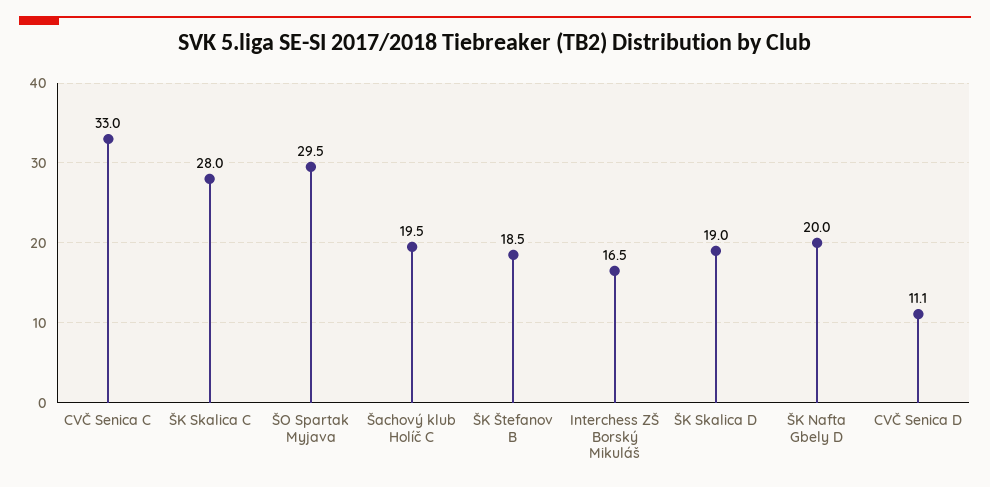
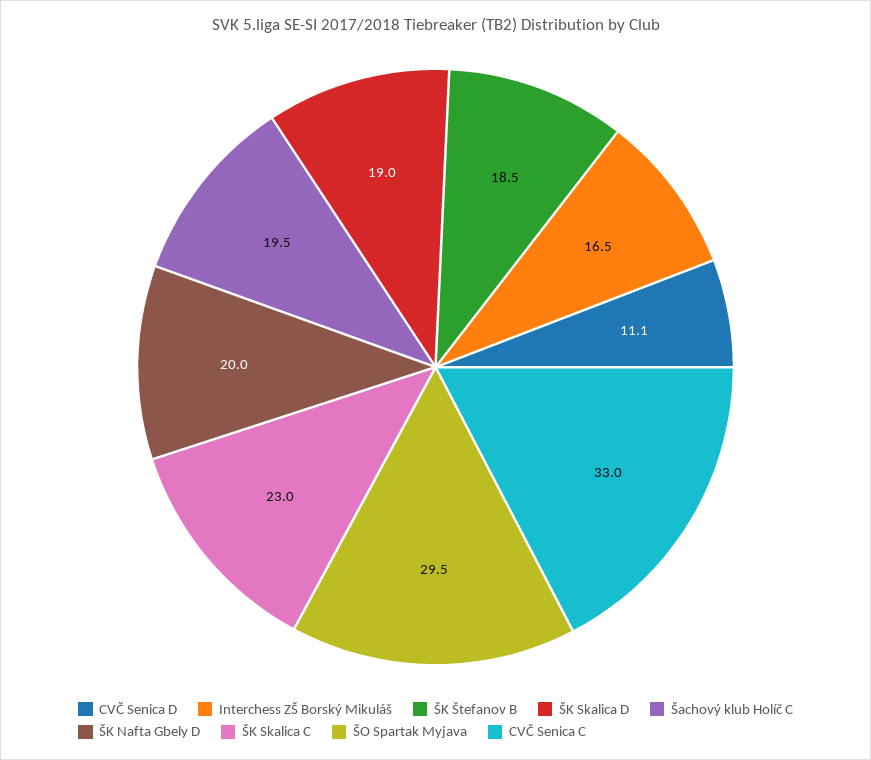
  {
    "CVČ Senica C": 33,
-   "ŠK Skalica C": 28,
+   "ŠK Skalica C": 23,
    "ŠO Spartak Myjava": 29.5,
    "Šachový klub Holíč C": 19.5,
    "ŠK Štefanov B": 18.5,
    "Interchess ZŠ Borský Mikuláš": 16.5,
    "ŠK Skalica D": 19,
    "ŠK Nafta Gbely D": 20,
    "CVČ Senica D": 11.1
  }

